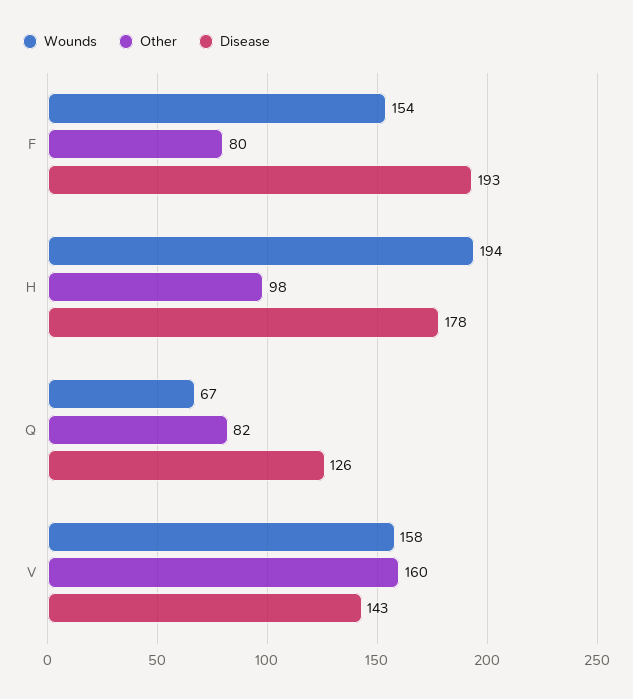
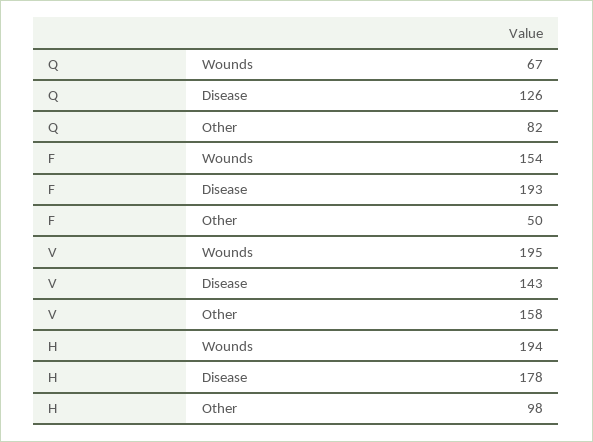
  {
    "Wounds": {
      "F": 154,
      "H": 194,
      "Q": 67,
-     "V": 158
+     "V": 195
    },
    "Other": {
-     "F": 80,
+     "F": 50,
      "H": 98,
      "Q": 82,
-     "V": 160
+     "V": 158
    },
    "Disease": {
      "F": 193,
      "H": 178,
      "Q": 126,
      "V": 143
    }
  }

